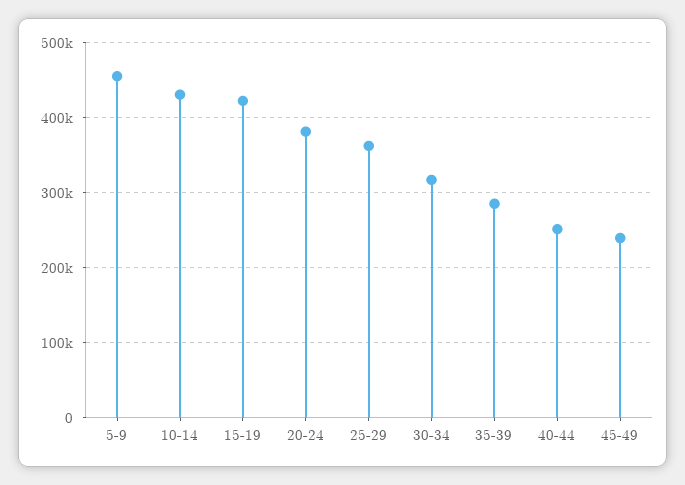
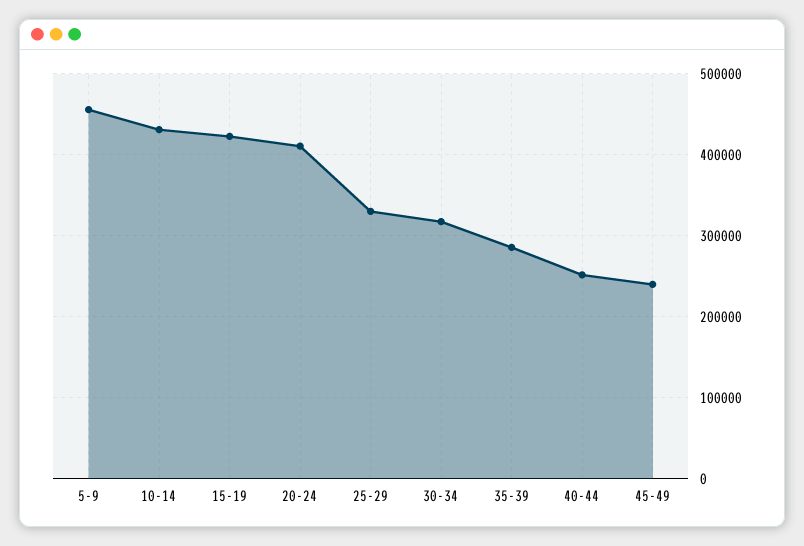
  {
    "5-9": 460000,
    "10-14": 430000,
    "15-19": 420000,
-   "20-24": 380000,
+   "20-24": 410000,
-   "25-29": 360000,
+   "25-29": 330000,
    "30-34": 320000,
    "35-39": 290000,
    "40-44": 250000,
    "45-49": 240000
  }

